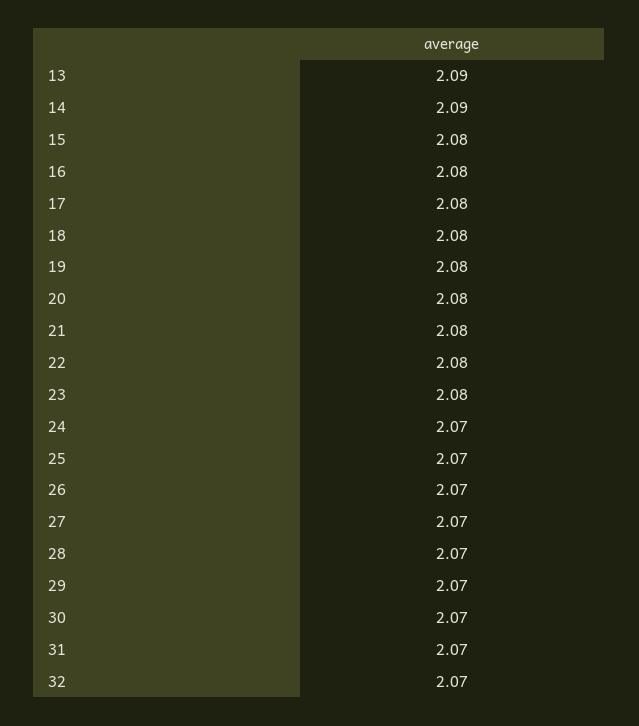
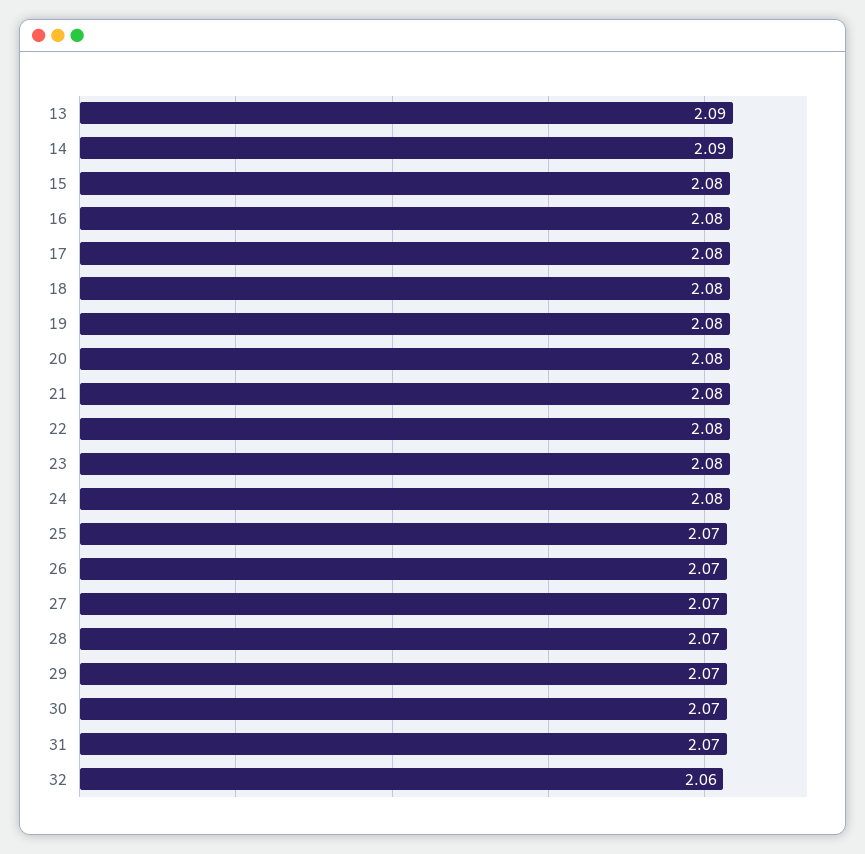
  {
    "13": 2.09,
    "14": 2.09,
    "15": 2.08,
    "16": 2.08,
    "17": 2.08,
    "18": 2.08,
    "19": 2.08,
    "20": 2.08,
    "21": 2.08,
    "22": 2.08,
    "23": 2.08,
-   "24": 2.07,
+   "24": 2.08,
    "25": 2.07,
    "26": 2.07,
    "27": 2.07,
    "28": 2.07,
    "29": 2.07,
    "30": 2.07,
    "31": 2.07,
-   "32": 2.07
+   "32": 2.06
  }

